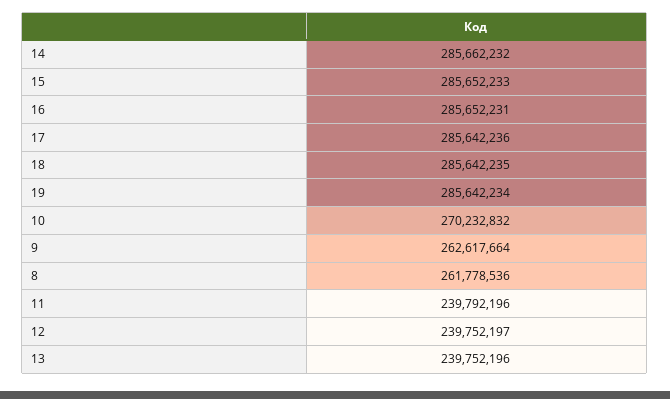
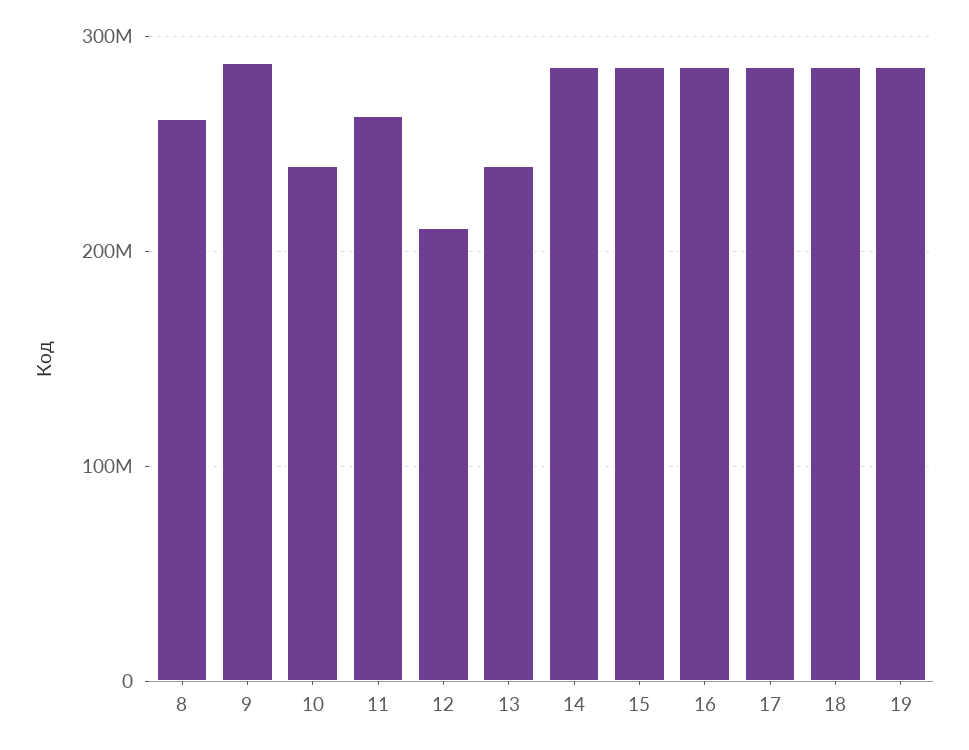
  {
    "14": 285662232,
    "15": 285652233,
    "16": 285652231,
    "17": 285642236,
    "18": 285642235,
    "19": 285642234,
-   "10": 270232832,
+   "10": 240000000,
-   "9": 262617664,
+   "9": 290000000,
    "8": 261778536,
-   "11": 239792196,
+   "11": 260000000,
-   "12": 239752197,
+   "12": 210000000,
    "13": 239752196
  }

